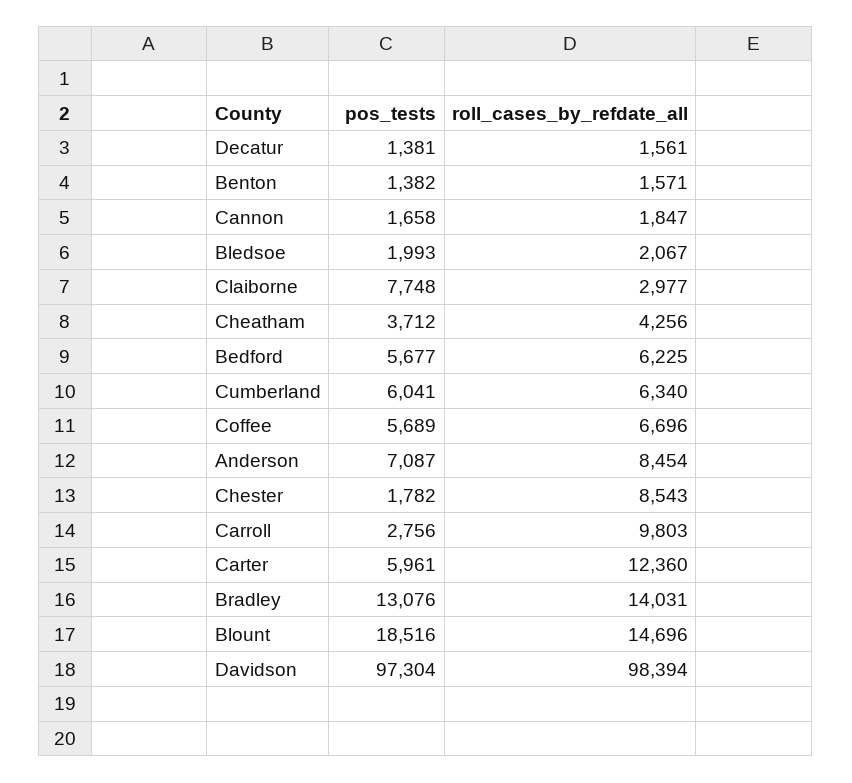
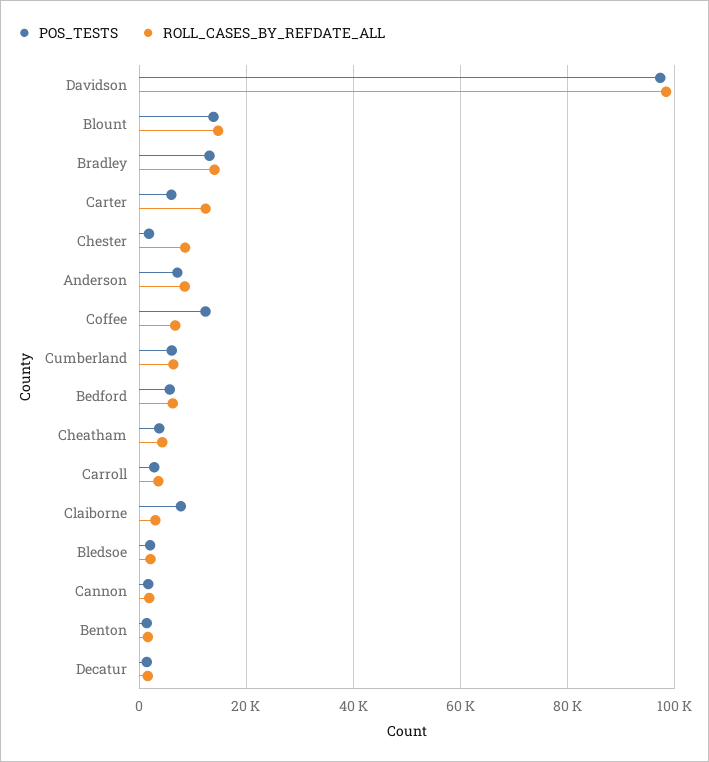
  {
    "pos_tests": {
      "Decatur": 1381,
      "Benton": 1382,
      "Cannon": 1658,
      "Bledsoe": 1993,
      "Claiborne": 7748,
      "Cheatham": 3712,
      "Bedford": 5677,
      "Cumberland": 6041,
-     "Coffee": 5689,
+     "Coffee": 12000,
      "Anderson": 7087,
      "Chester": 1782,
      "Carroll": 2756,
      "Carter": 5961,
      "Bradley": 13076,
-     "Blount": 18516,
+     "Blount": 14000,
      "Davidson": 97304
    },
    "roll_cases_by_refdate_all": {
      "Decatur": 1561,
      "Benton": 1571,
      "Cannon": 1847,
      "Bledsoe": 2067,
      "Claiborne": 2977,
      "Cheatham": 4256,
      "Bedford": 6225,
      "Cumberland": 6340,
      "Coffee": 6696,
      "Anderson": 8454,
      "Chester": 8543,
-     "Carroll": 9803,
+     "Carroll": 4000,
      "Carter": 12360,
      "Bradley": 14031,
      "Blount": 14696,
      "Davidson": 98394
    }
  }

